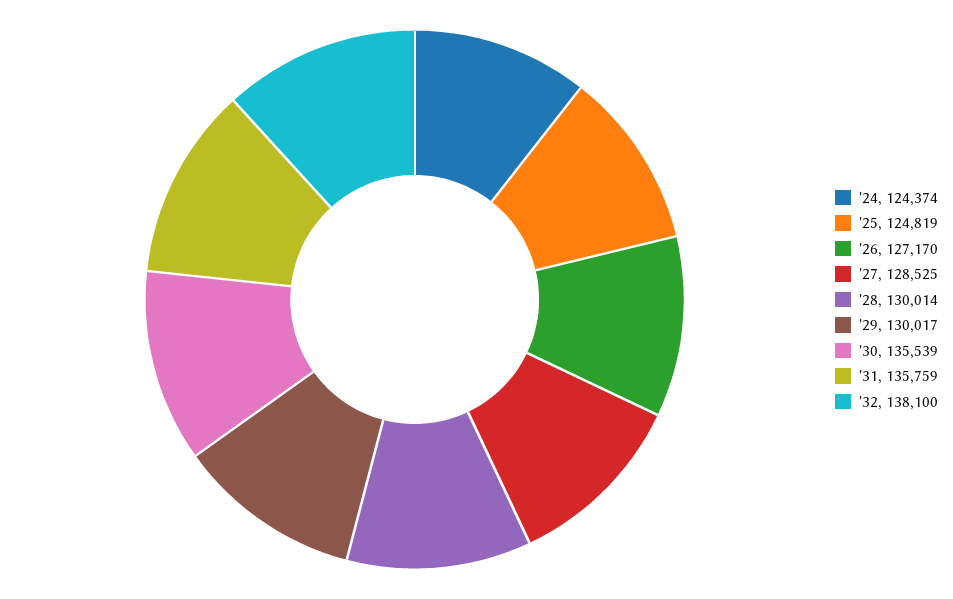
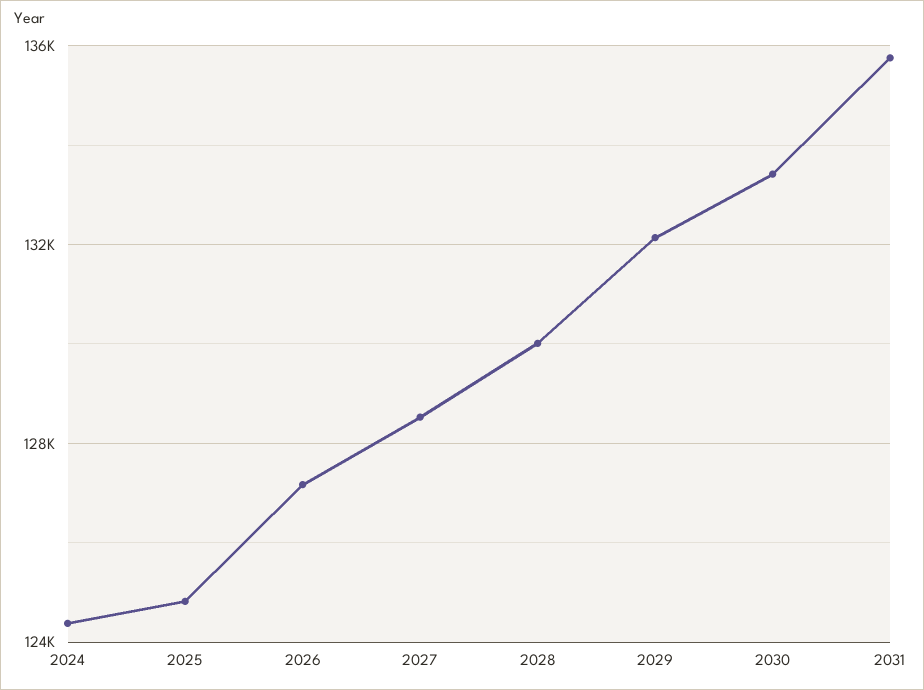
  {
    "'24": 124374,
    "'25": 124819,
    "'26": 127170,
    "'27": 128525,
    "'28": 130014,
-   "'29": 130017,
+   "'29": 132000,
-   "'30": 135539,
+   "'30": 133500,
-   "'31": 135759,
+   "'31": 135759
-   "'32": 138100
  }

